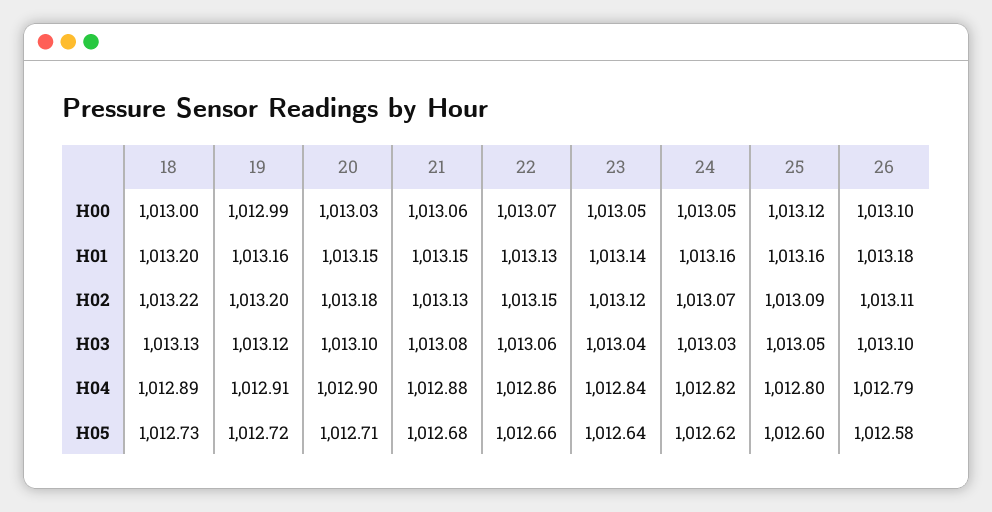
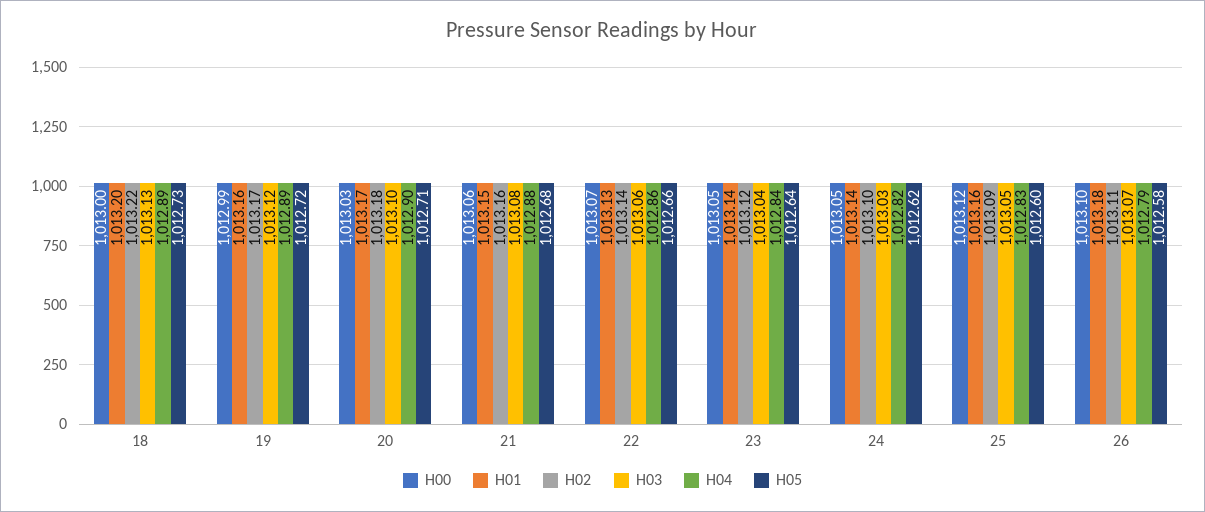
  {
    "H00": {
      "18": 1013,
      "19": 1012.99,
      "20": 1013.03,
      "21": 1013.06,
      "22": 1013.07,
      "23": 1013.05,
      "24": 1013.05,
      "25": 1013.12,
      "26": 1013.1
    },
    "H01": {
      "18": 1013.2,
      "19": 1013.16,
-     "20": 1013.15,
+     "20": 1013.17,
      "21": 1013.15,
      "22": 1013.13,
      "23": 1013.14,
-     "24": 1013.16,
+     "24": 1013.14,
      "25": 1013.16,
      "26": 1013.18
    },
    "H02": {
      "18": 1013.22,
-     "19": 1013.2,
+     "19": 1013.17,
      "20": 1013.18,
-     "21": 1013.13,
+     "21": 1013.16,
-     "22": 1013.15,
+     "22": 1013.14,
      "23": 1013.12,
-     "24": 1013.07,
+     "24": 1013.1,
      "25": 1013.09,
      "26": 1013.11
    },
    "H03": {
      "18": 1013.13,
      "19": 1013.12,
      "20": 1013.1,
      "21": 1013.08,
      "22": 1013.06,
      "23": 1013.04,
      "24": 1013.03,
      "25": 1013.05,
-     "26": 1013.1
+     "26": 1013.07
    },
    "H04": {
      "18": 1012.89,
-     "19": 1012.91,
+     "19": 1012.89,
      "20": 1012.9,
      "21": 1012.88,
      "22": 1012.86,
      "23": 1012.84,
      "24": 1012.82,
-     "25": 1012.8,
+     "25": 1012.83,
      "26": 1012.79
    },
    "H05": {
      "18": 1012.73,
      "19": 1012.72,
      "20": 1012.71,
      "21": 1012.68,
      "22": 1012.66,
      "23": 1012.64,
      "24": 1012.62,
      "25": 1012.6,
      "26": 1012.58
    }
  }

